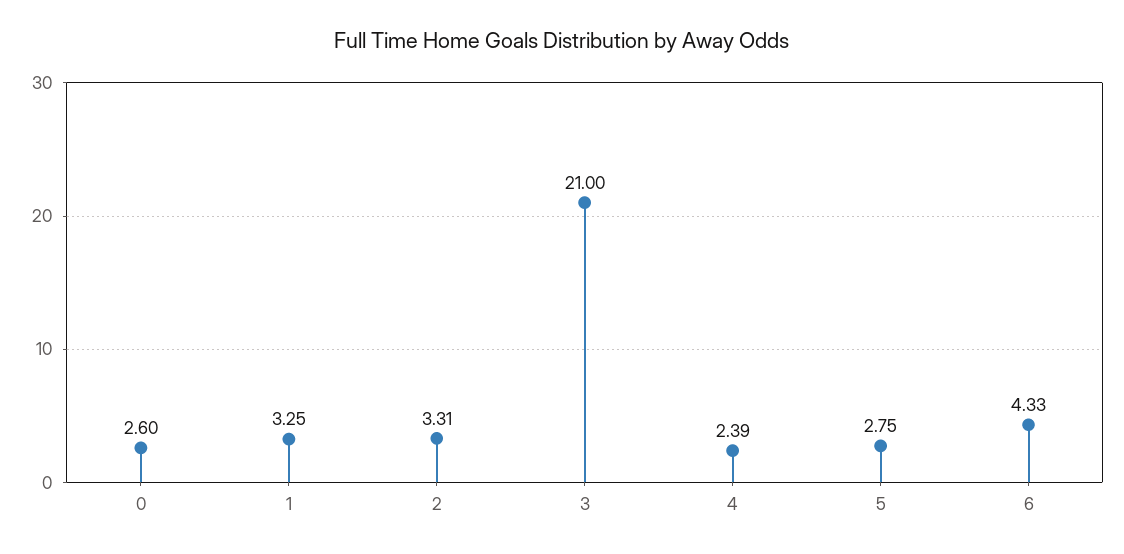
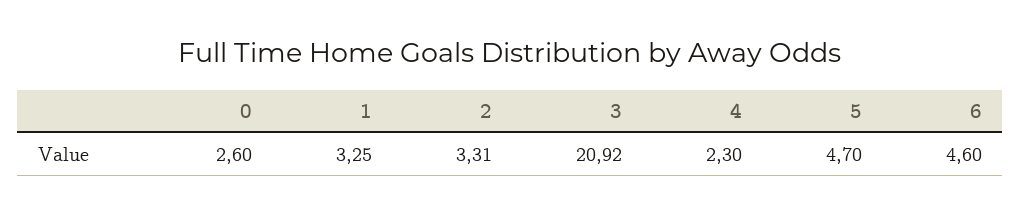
  {
    "0": 2.6,
    "1": 3.25,
    "2": 3.31,
-   "3": 21,
+   "3": 20.92,
-   "4": 2.39,
+   "4": 2.3,
-   "5": 2.75,
+   "5": 4.7,
-   "6": 4.33
+   "6": 4.6
  }

